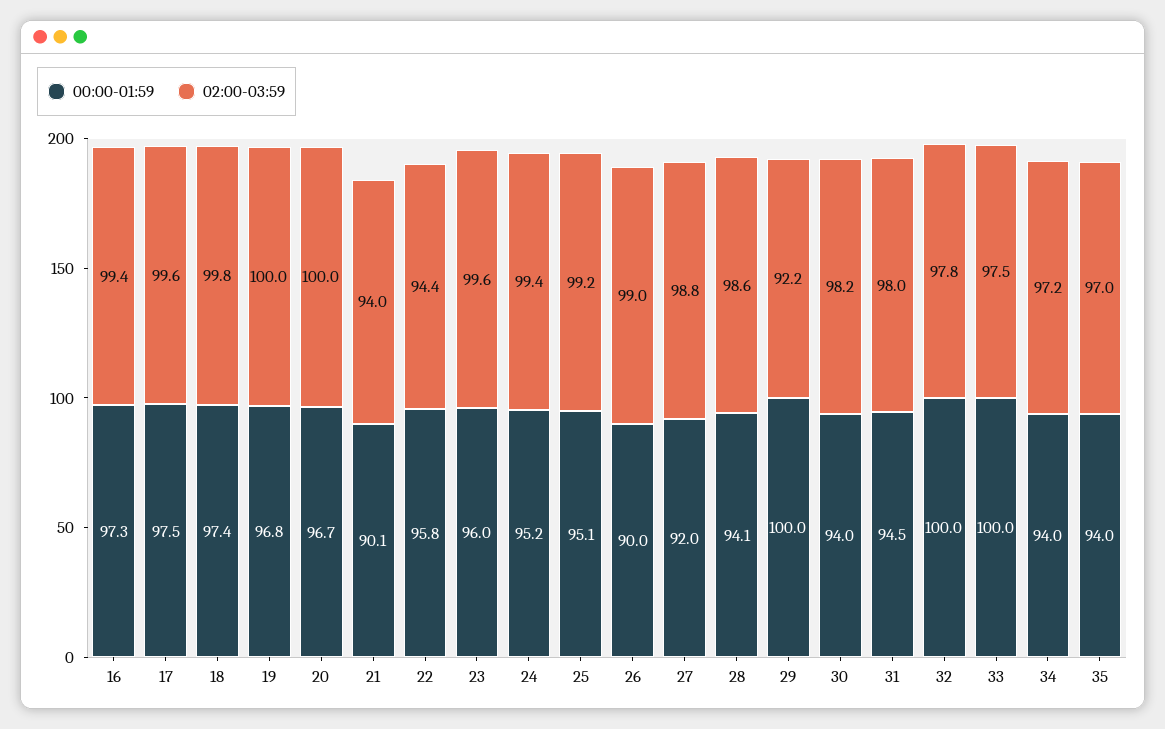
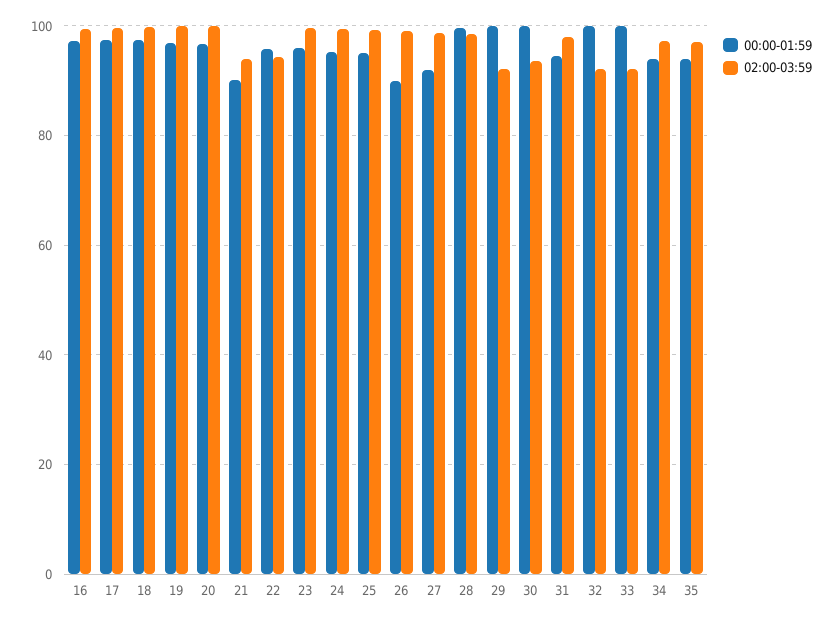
  {
    "00:00-01:59": {
      "16": 97.3,
      "17": 97.5,
      "18": 97.4,
      "19": 96.8,
      "20": 96.7,
      "21": 90.1,
      "22": 95.8,
      "23": 96,
      "24": 95.2,
      "25": 95.1,
      "26": 90,
      "27": 92,
-     "28": 94.1,
+     "28": 100,
      "29": 100,
-     "30": 94,
+     "30": 100,
      "31": 94.5,
      "32": 100,
      "33": 100,
      "34": 94,
      "35": 94
    },
    "02:00-03:59": {
      "16": 99.4,
      "17": 99.6,
      "18": 99.8,
      "19": 100,
      "20": 100,
      "21": 94,
      "22": 94.4,
      "23": 99.6,
      "24": 99.4,
      "25": 99.2,
      "26": 99,
      "27": 98.8,
      "28": 98.6,
      "29": 92.2,
-     "30": 98.2,
+     "30": 94,
      "31": 98,
-     "32": 97.8,
+     "32": 92,
-     "33": 97.5,
+     "33": 92,
      "34": 97.2,
      "35": 97
    }
  }

